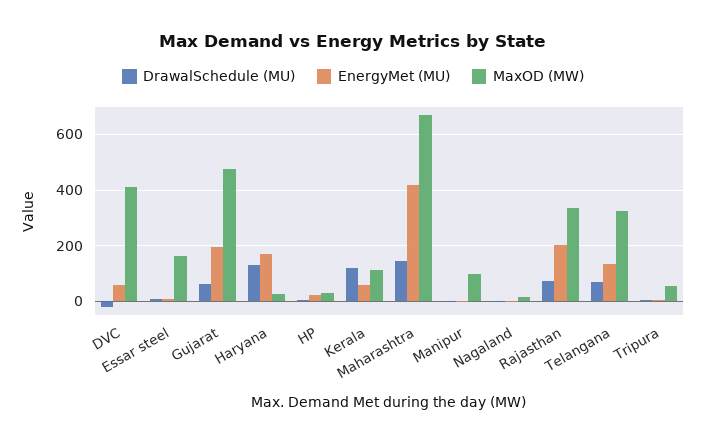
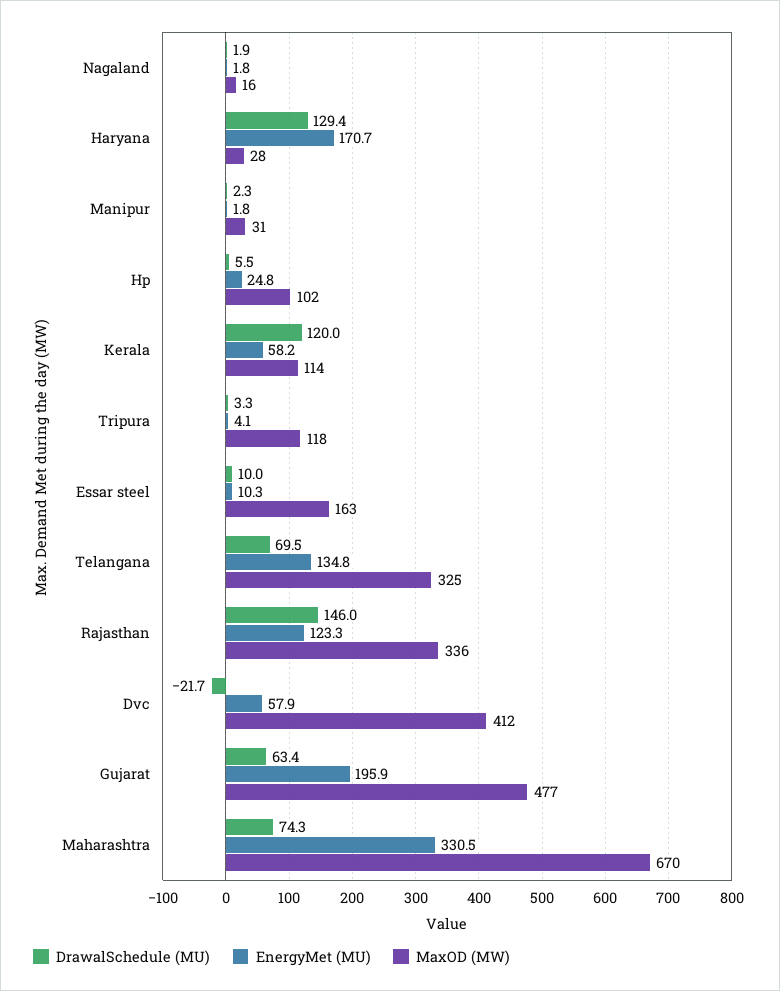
  {
    "DrawalSchedule (MU)": {
      "DVC": -21.7,
      "Essar steel": 10,
      "Gujarat": 63.4,
      "Haryana": 129.4,
      "HP": 5.5,
      "Kerala": 120,
-     "Maharashtra": 150,
+     "Maharashtra": 74.3,
      "Manipur": 2.3,
      "Nagaland": 1.9,
-     "Rajasthan": 75,
+     "Rajasthan": 146,
      "Telangana": 69.5,
      "Tripura": 3.3
    },
    "EnergyMet (MU)": {
      "DVC": 57.9,
      "Essar steel": 10.3,
      "Gujarat": 195.9,
      "Haryana": 170.7,
      "HP": 24.8,
      "Kerala": 58.2,
-     "Maharashtra": 425,
+     "Maharashtra": 330.5,
      "Manipur": 1.8,
      "Nagaland": 1.8,
-     "Rajasthan": 200,
+     "Rajasthan": 123.3,
      "Telangana": 134.8,
      "Tripura": 4.1
    },
    "MaxOD (MW)": {
      "DVC": 412,
      "Essar steel": 163,
      "Gujarat": 477,
      "Haryana": 28,
-     "HP": 25,
+     "HP": 102,
      "Kerala": 114,
      "Maharashtra": 670,
-     "Manipur": 100,
+     "Manipur": 31,
      "Nagaland": 16,
      "Rajasthan": 336,
      "Telangana": 325,
-     "Tripura": 50
+     "Tripura": 118
    }
  }

